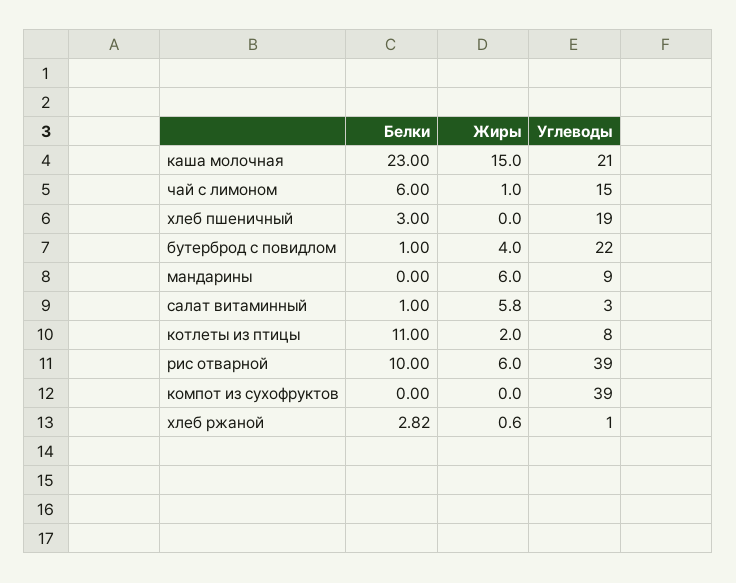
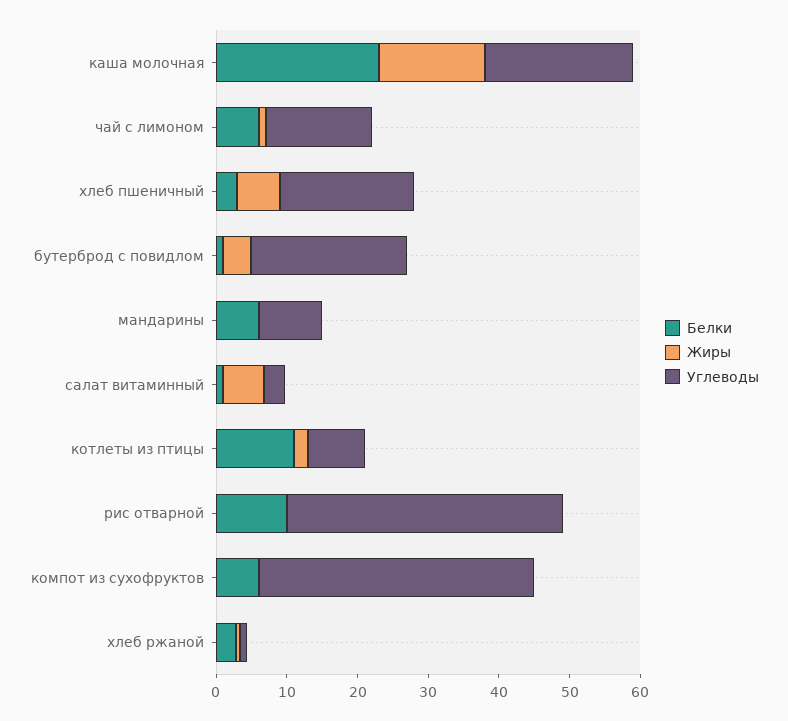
  {
    "Белки": {
      "каша молочная": 23,
      "чай с лимоном": 6,
      "хлеб пшеничный": 3,
      "бутерброд с повидлом": 1,
-     "мандарины": 0,
+     "мандарины": 6,
      "салат витаминный": 1,
      "котлеты из птицы": 11,
      "рис отварной": 10,
-     "компот из сухофруктов": 0,
+     "компот из сухофруктов": 6,
      "хлеб ржаной": 2.82
    },
    "Жиры": {
      "каша молочная": 15,
      "чай с лимоном": 1,
-     "хлеб пшеничный": 0,
+     "хлеб пшеничный": 6,
      "бутерброд с повидлом": 4,
-     "мандарины": 6,
+     "мандарины": 0,
      "салат витаминный": 5.8,
      "котлеты из птицы": 2,
-     "рис отварной": 6,
+     "рис отварной": 0,
      "компот из сухофруктов": 0,
      "хлеб ржаной": 0.6
    },
    "Углеводы": {
      "каша молочная": 21,
      "чай с лимоном": 15,
      "хлеб пшеничный": 19,
      "бутерброд с повидлом": 22,
      "мандарины": 9,
      "салат витаминный": 3,
      "котлеты из птицы": 8,
      "рис отварной": 39,
      "компот из сухофруктов": 39,
      "хлеб ржаной": 1
    }
  }

